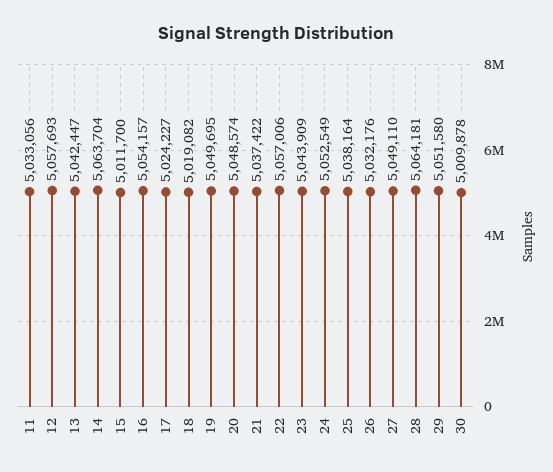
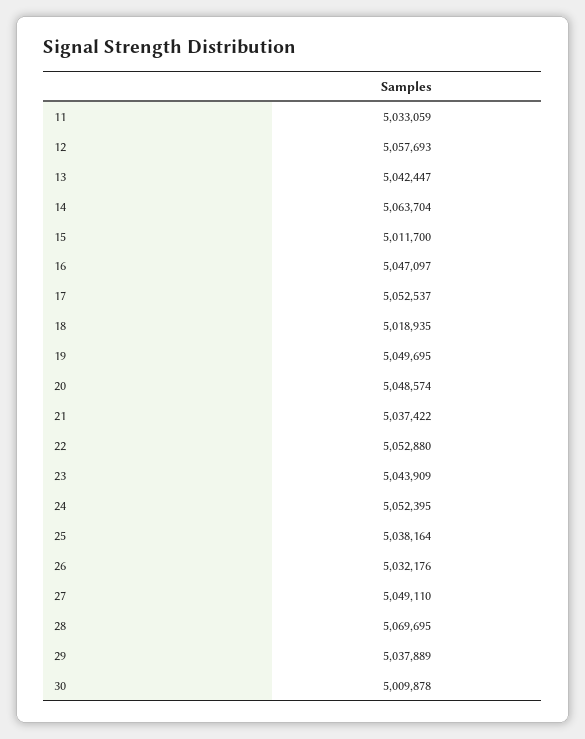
  {
-   "11": 5033056,
+   "11": 5033059,
    "12": 5057693,
    "13": 5042447,
    "14": 5063704,
    "15": 5011700,
-   "16": 5054157,
+   "16": 5047097,
-   "17": 5024227,
+   "17": 5052537,
-   "18": 5019082,
+   "18": 5018935,
    "19": 5049695,
    "20": 5048574,
    "21": 5037422,
-   "22": 5057006,
+   "22": 5052880,
    "23": 5043909,
-   "24": 5052549,
+   "24": 5052395,
    "25": 5038164,
    "26": 5032176,
    "27": 5049110,
-   "28": 5064181,
+   "28": 5069695,
-   "29": 5051580,
+   "29": 5037889,
    "30": 5009878
  }

